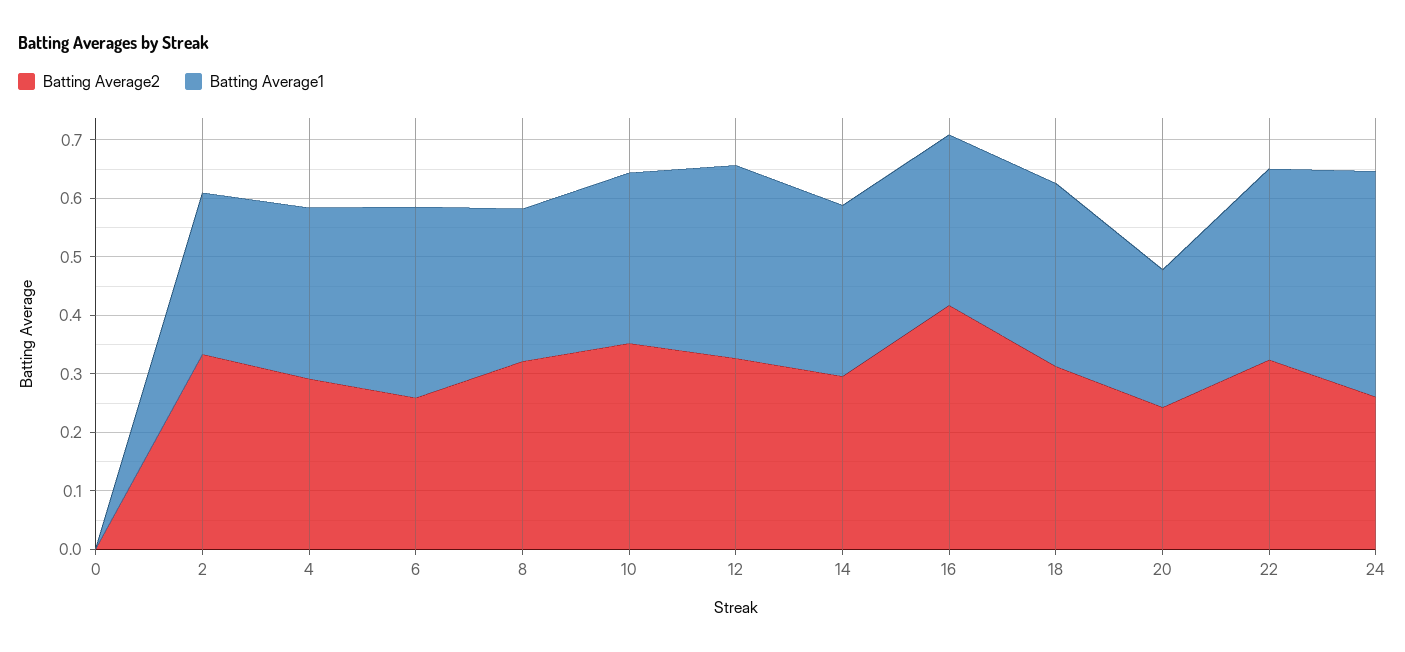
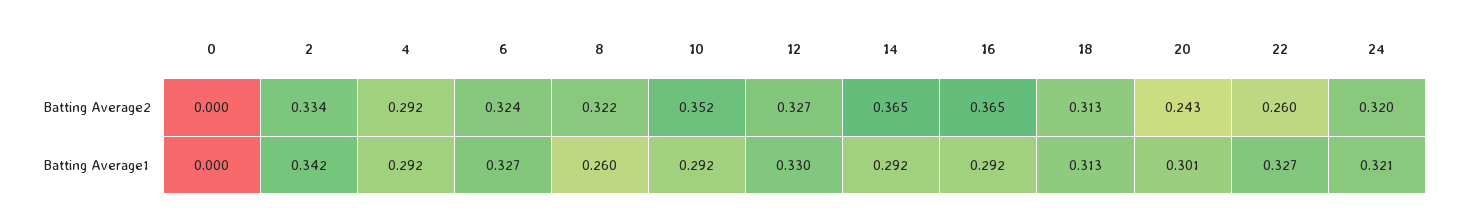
  {
    "Batting Average2": {
      "0": 0,
      "2": 0.334,
      "4": 0.292,
-     "6": 0.26,
+     "6": 0.324,
      "8": 0.322,
      "10": 0.352,
      "12": 0.327,
-     "14": 0.3,
+     "14": 0.365,
-     "16": 0.42,
+     "16": 0.365,
      "18": 0.313,
      "20": 0.243,
-     "22": 0.32,
+     "22": 0.26,
-     "24": 0.26
+     "24": 0.32
    },
    "Batting Average1": {
      "0": 0,
-     "2": 0.28,
+     "2": 0.342,
      "4": 0.292,
      "6": 0.327,
      "8": 0.26,
      "10": 0.292,
      "12": 0.33,
      "14": 0.292,
      "16": 0.292,
      "18": 0.313,
-     "20": 0.24,
+     "20": 0.301,
      "22": 0.327,
-     "24": 0.38
+     "24": 0.321
    }
  }

